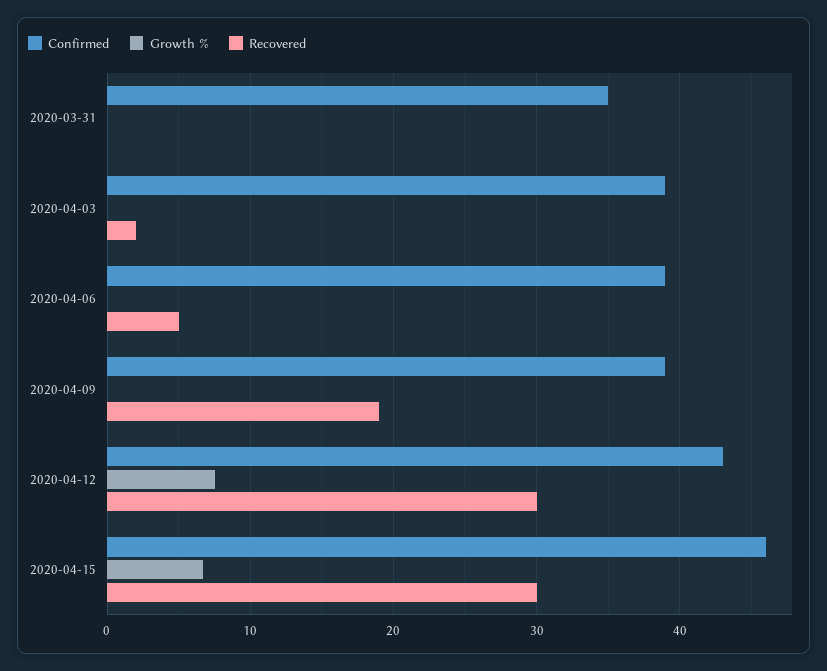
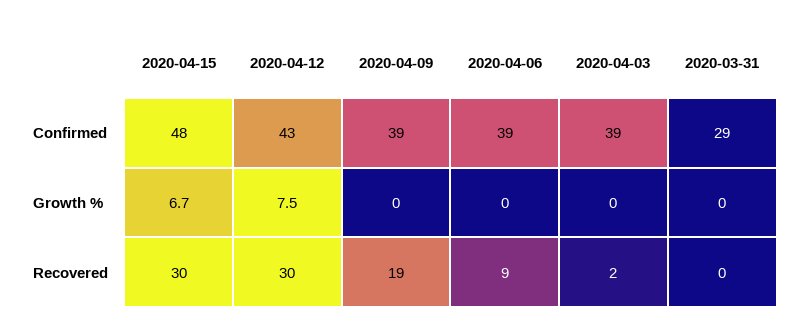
  {
    "Confirmed": {
-     "2020-03-31": 35,
+     "2020-03-31": 29,
      "2020-04-03": 39,
      "2020-04-06": 39,
      "2020-04-09": 39,
      "2020-04-12": 43,
-     "2020-04-15": 46
+     "2020-04-15": 48
    },
    "Growth %": {
      "2020-03-31": 0,
      "2020-04-03": 0,
      "2020-04-06": 0,
      "2020-04-09": 0,
      "2020-04-12": 7.5,
      "2020-04-15": 6.7
    },
    "Recovered": {
      "2020-03-31": 0,
      "2020-04-03": 2,
-     "2020-04-06": 5,
+     "2020-04-06": 9,
      "2020-04-09": 19,
      "2020-04-12": 30,
      "2020-04-15": 30
    }
  }

